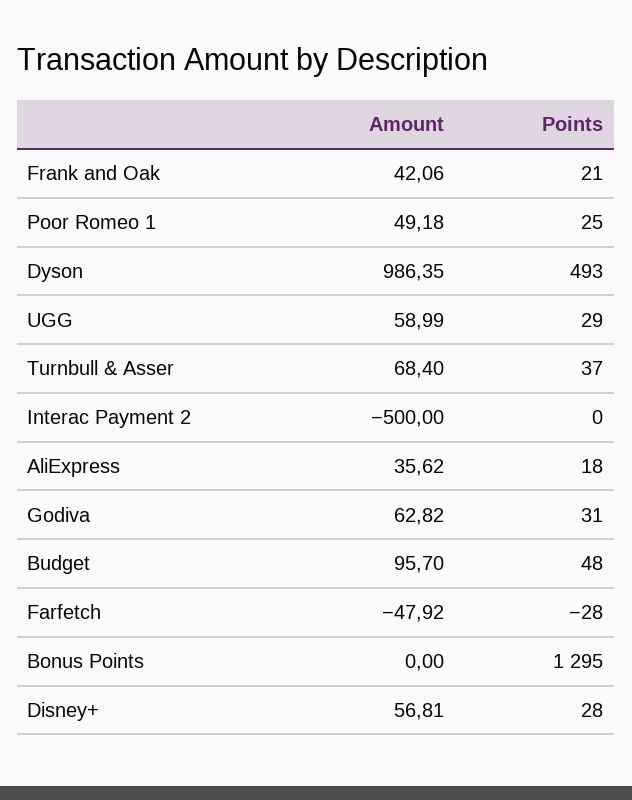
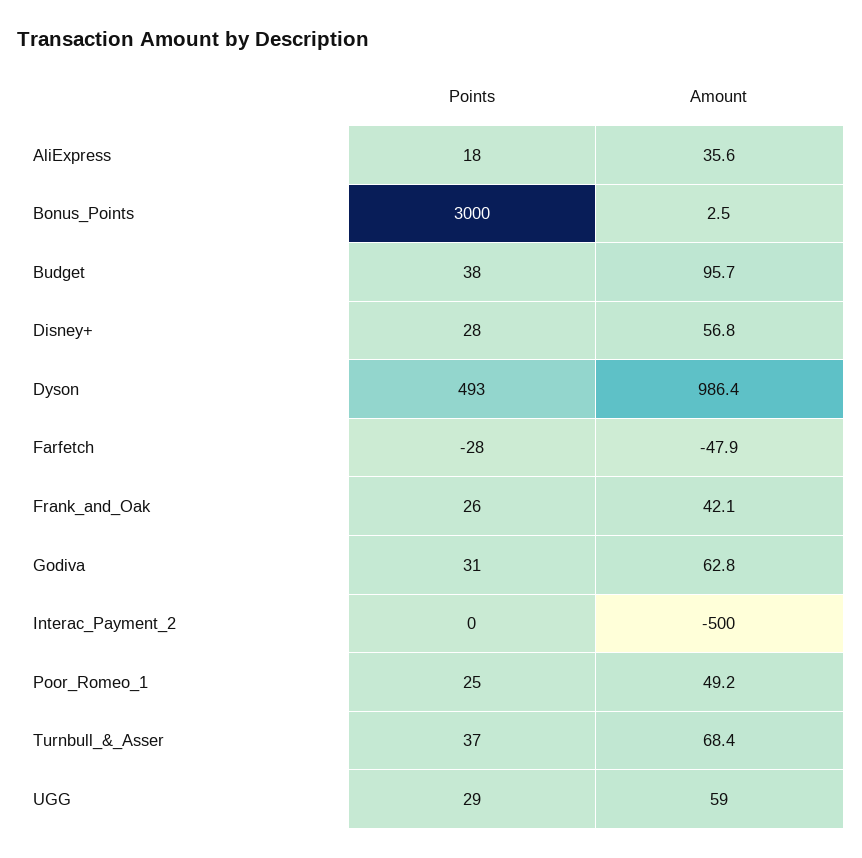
  {
    "Amount": {
      "Frank and Oak": 42.06,
      "Poor Romeo 1": 49.18,
      "Dyson": 986.35,
      "UGG": 58.99,
      "Turnbull & Asser": 68.4,
      "Interac Payment 2": -500,
      "AliExpress": 35.62,
      "Godiva": 62.82,
      "Budget": 95.7,
      "Farfetch": -47.92,
-     "Bonus Points": 0,
+     "Bonus Points": 2.5,
      "Disney+": 56.81
    },
    "Points": {
-     "Frank and Oak": 21,
+     "Frank and Oak": 26,
      "Poor Romeo 1": 25,
      "Dyson": 493,
      "UGG": 29,
      "Turnbull & Asser": 37,
      "Interac Payment 2": 0,
      "AliExpress": 18,
      "Godiva": 31,
-     "Budget": 48,
+     "Budget": 38,
      "Farfetch": -28,
-     "Bonus Points": 1295,
+     "Bonus Points": 3000,
      "Disney+": 28
    }
  }

